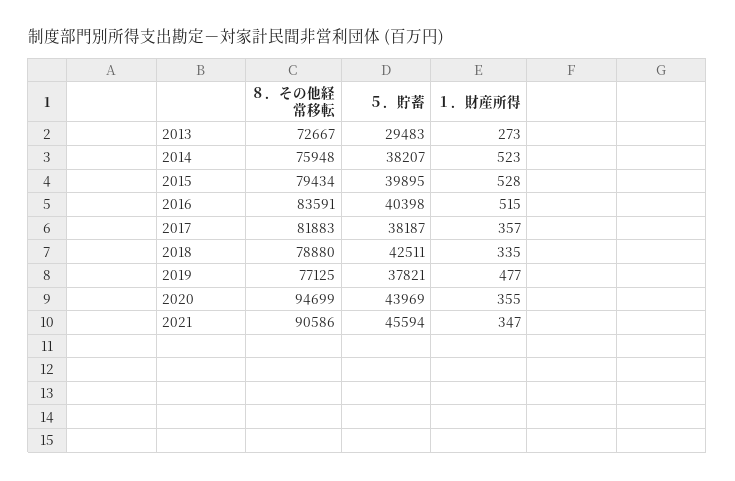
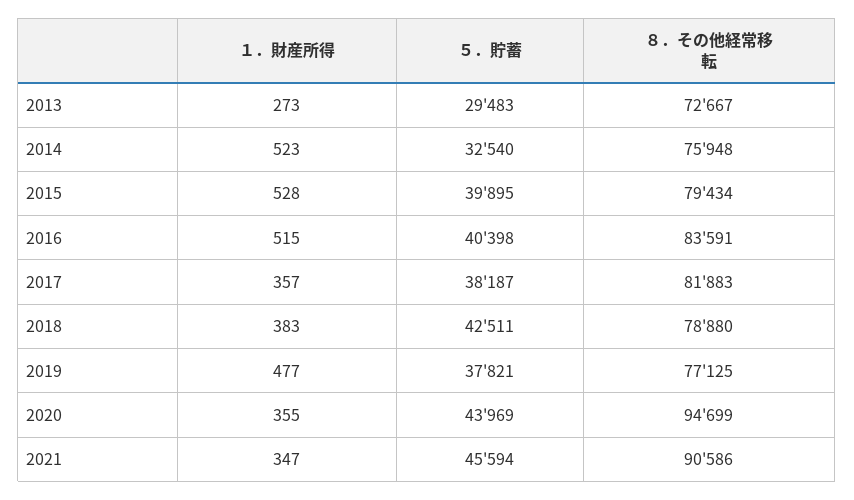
  {
    "８．その他経常移転": {
      "2013": 72667,
      "2014": 75948,
      "2015": 79434,
      "2016": 83591,
      "2017": 81883,
      "2018": 78880,
      "2019": 77125,
      "2020": 94699,
      "2021": 90586
    },
    "５．貯蓄": {
      "2013": 29483,
-     "2014": 38207,
+     "2014": 32540,
      "2015": 39895,
      "2016": 40398,
      "2017": 38187,
      "2018": 42511,
      "2019": 37821,
      "2020": 43969,
      "2021": 45594
    },
    "１．財産所得": {
      "2013": 273,
      "2014": 523,
      "2015": 528,
      "2016": 515,
      "2017": 357,
-     "2018": 335,
+     "2018": 383,
      "2019": 477,
      "2020": 355,
      "2021": 347
    }
  }

